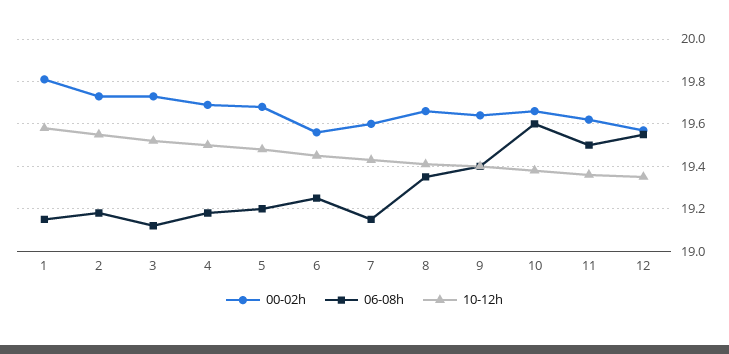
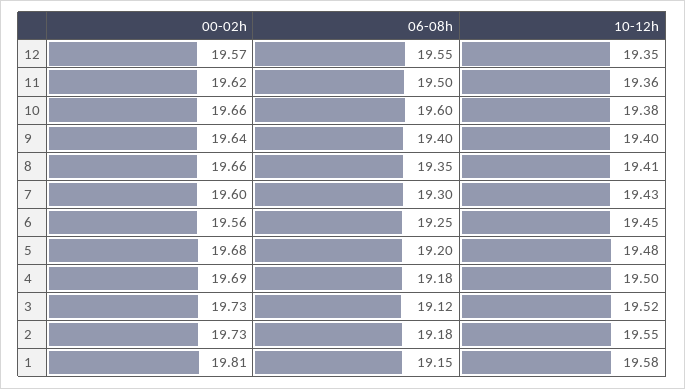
  {
    "00-02h": {
      "1": 19.81,
      "2": 19.73,
      "3": 19.73,
      "4": 19.69,
      "5": 19.68,
      "6": 19.56,
      "7": 19.6,
      "8": 19.66,
      "9": 19.64,
      "10": 19.66,
      "11": 19.62,
      "12": 19.57
    },
    "06-08h": {
      "1": 19.15,
      "2": 19.18,
      "3": 19.12,
      "4": 19.18,
      "5": 19.2,
      "6": 19.25,
-     "7": 19.15,
+     "7": 19.3,
      "8": 19.35,
      "9": 19.4,
      "10": 19.6,
      "11": 19.5,
      "12": 19.55
    },
    "10-12h": {
      "1": 19.58,
      "2": 19.55,
      "3": 19.52,
      "4": 19.5,
      "5": 19.48,
      "6": 19.45,
      "7": 19.43,
      "8": 19.41,
      "9": 19.4,
      "10": 19.38,
      "11": 19.36,
      "12": 19.35
    }
  }

